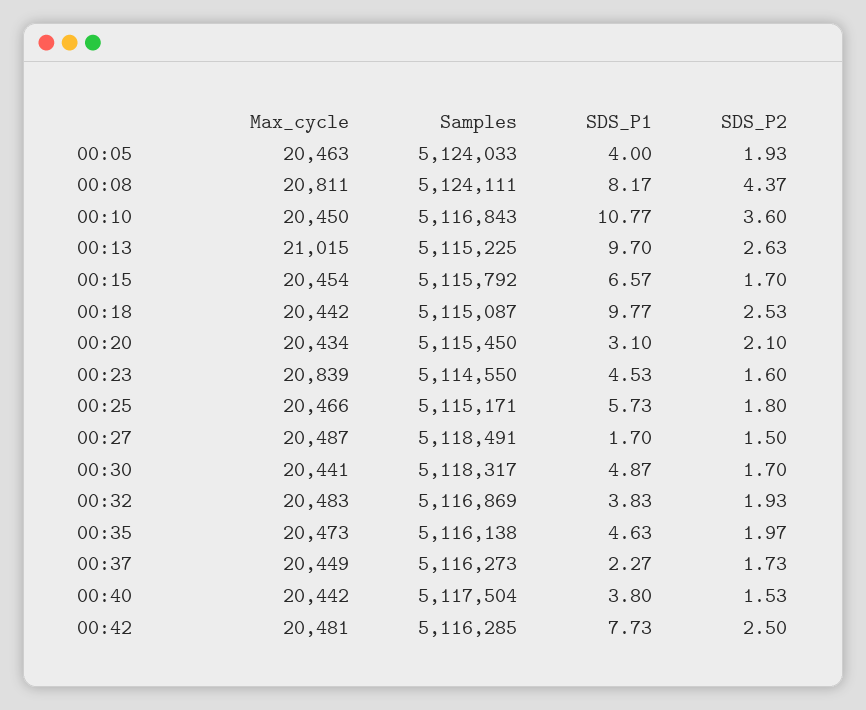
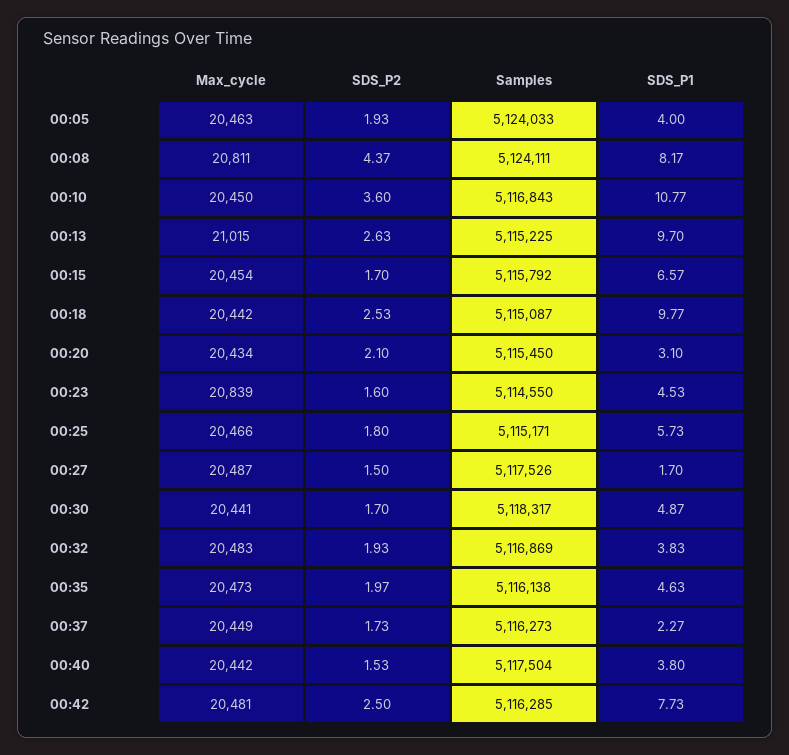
  {
    "Max_cycle": {
      "00:05": 20463,
      "00:08": 20811,
      "00:10": 20450,
      "00:13": 21015,
      "00:15": 20454,
      "00:18": 20442,
      "00:20": 20434,
      "00:23": 20839,
      "00:25": 20466,
      "00:27": 20487,
      "00:30": 20441,
      "00:32": 20483,
      "00:35": 20473,
      "00:37": 20449,
      "00:40": 20442,
      "00:42": 20481
    },
    "Samples": {
      "00:05": 5124033,
      "00:08": 5124111,
      "00:10": 5116843,
      "00:13": 5115225,
      "00:15": 5115792,
      "00:18": 5115087,
      "00:20": 5115450,
      "00:23": 5114550,
      "00:25": 5115171,
-     "00:27": 5118491,
+     "00:27": 5117526,
      "00:30": 5118317,
      "00:32": 5116869,
      "00:35": 5116138,
      "00:37": 5116273,
      "00:40": 5117504,
      "00:42": 5116285
    },
    "SDS_P1": {
      "00:05": 4,
      "00:08": 8.17,
      "00:10": 10.77,
      "00:13": 9.7,
      "00:15": 6.57,
      "00:18": 9.77,
      "00:20": 3.1,
      "00:23": 4.53,
      "00:25": 5.73,
      "00:27": 1.7,
      "00:30": 4.87,
      "00:32": 3.83,
      "00:35": 4.63,
      "00:37": 2.27,
      "00:40": 3.8,
      "00:42": 7.73
    },
    "SDS_P2": {
      "00:05": 1.93,
      "00:08": 4.37,
      "00:10": 3.6,
      "00:13": 2.63,
      "00:15": 1.7,
      "00:18": 2.53,
      "00:20": 2.1,
      "00:23": 1.6,
      "00:25": 1.8,
      "00:27": 1.5,
      "00:30": 1.7,
      "00:32": 1.93,
      "00:35": 1.97,
      "00:37": 1.73,
      "00:40": 1.53,
      "00:42": 2.5
    }
  }

